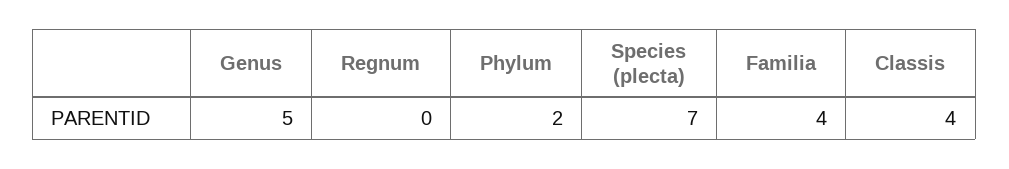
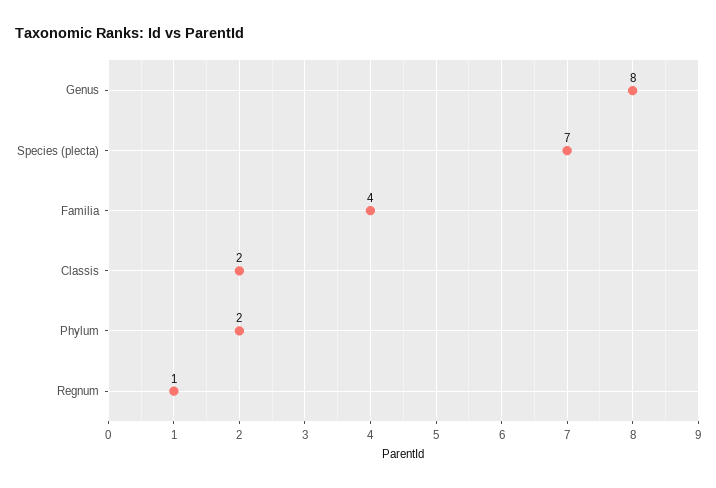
  {
-   "Genus": 5,
+   "Genus": 8,
-   "Regnum": 0,
+   "Regnum": 1,
    "Phylum": 2,
    "Species (plecta)": 7,
    "Familia": 4,
-   "Classis": 4
+   "Classis": 2
  }

